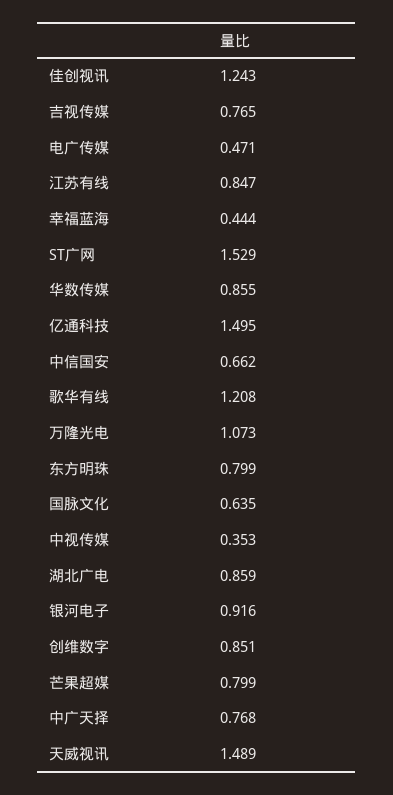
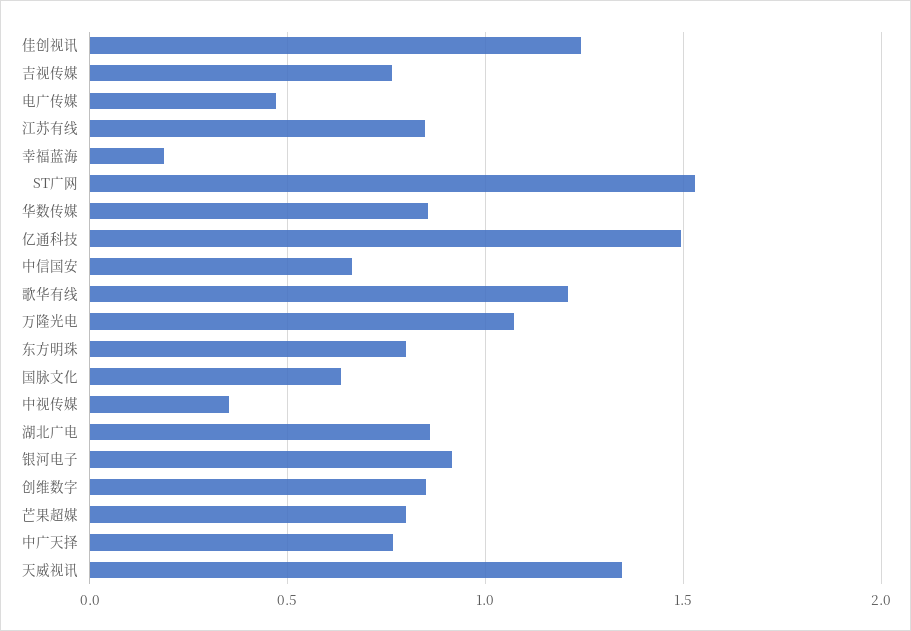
  {
    "佳创视讯": 1.243,
    "吉视传媒": 0.765,
    "电广传媒": 0.471,
    "江苏有线": 0.847,
-   "幸福蓝海": 0.444,
+   "幸福蓝海": 0.2,
    "ST广网": 1.529,
    "华数传媒": 0.855,
    "亿通科技": 1.495,
    "中信国安": 0.662,
    "歌华有线": 1.208,
    "万隆光电": 1.073,
    "东方明珠": 0.799,
    "国脉文化": 0.635,
    "中视传媒": 0.353,
    "湖北广电": 0.859,
    "银河电子": 0.916,
    "创维数字": 0.851,
    "芒果超媒": 0.799,
    "中广天择": 0.768,
-   "天威视讯": 1.489
+   "天威视讯": 1.35
  }

